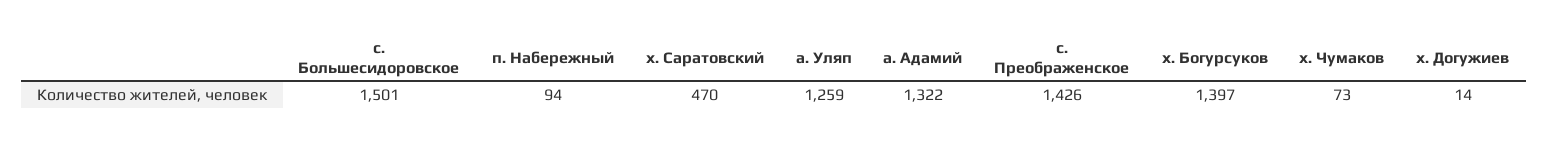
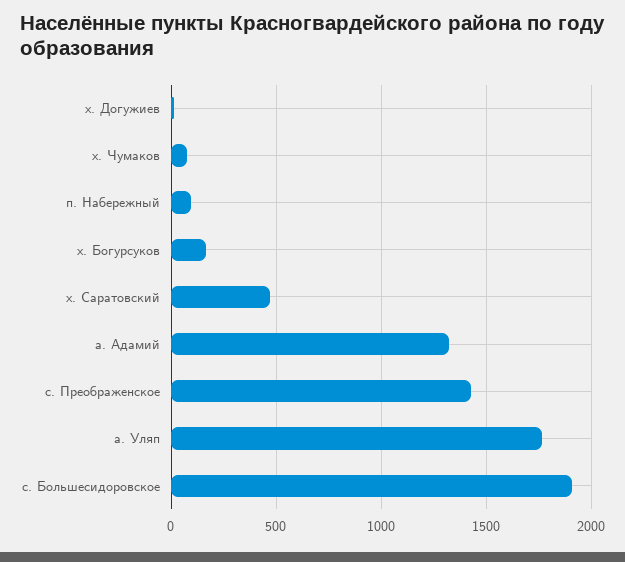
  {
-   "с. Большесидоровское": 1501,
+   "с. Большесидоровское": 1900,
    "п. Набережный": 94,
    "х. Саратовский": 470,
-   "а. Уляп": 1259,
+   "а. Уляп": 1750,
    "а. Адамий": 1322,
    "с. Преображенское": 1426,
-   "х. Богурсуков": 1397,
+   "х. Богурсуков": 150,
    "х. Чумаков": 73,
    "х. Догужиев": 14
  }

